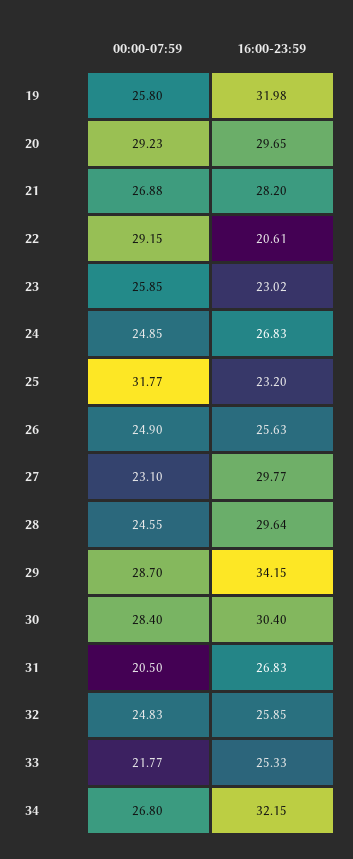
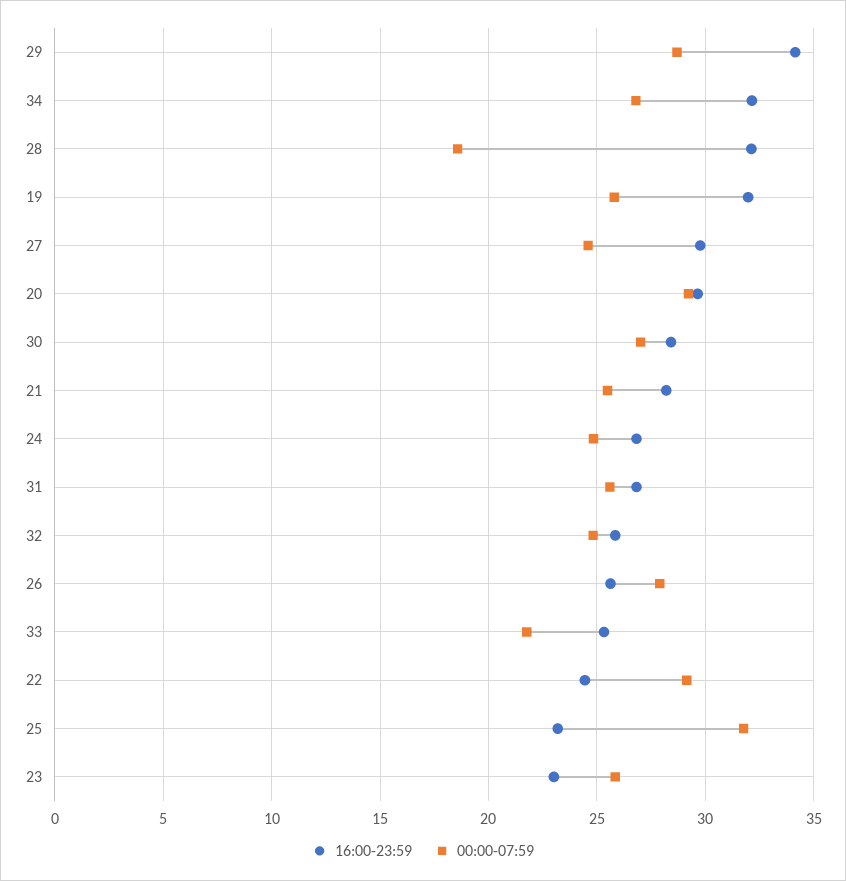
  {
    "00:00-07:59": {
      "19": 25.8,
      "20": 29.23,
-     "21": 26.88,
+     "21": 25.5,
      "22": 29.15,
      "23": 25.85,
      "24": 24.85,
      "25": 31.77,
-     "26": 24.9,
+     "26": 28,
-     "27": 23.1,
+     "27": 24.5,
-     "28": 24.55,
+     "28": 18.5,
      "29": 28.7,
-     "30": 28.4,
+     "30": 27,
-     "31": 20.5,
+     "31": 25.5,
      "32": 24.83,
      "33": 21.77,
      "34": 26.8
    },
    "16:00-23:59": {
      "19": 31.98,
      "20": 29.65,
      "21": 28.2,
-     "22": 20.61,
+     "22": 24.5,
      "23": 23.02,
      "24": 26.83,
      "25": 23.2,
      "26": 25.63,
      "27": 29.77,
-     "28": 29.64,
+     "28": 32,
      "29": 34.15,
-     "30": 30.4,
+     "30": 28.5,
      "31": 26.83,
      "32": 25.85,
      "33": 25.33,
      "34": 32.15
    }
  }

